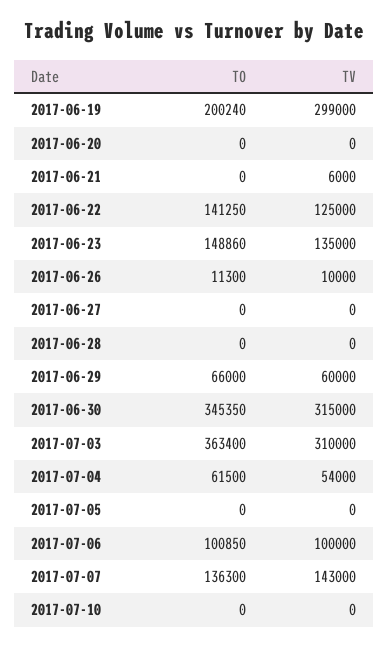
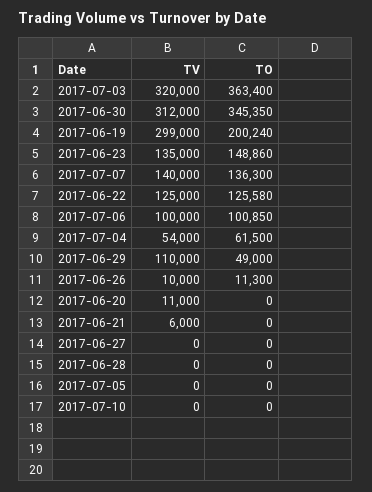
  {
    "TO": {
      "2017-06-19": 200240,
      "2017-06-20": 0,
      "2017-06-21": 0,
-     "2017-06-22": 141250,
+     "2017-06-22": 125580,
      "2017-06-23": 148860,
      "2017-06-26": 11300,
      "2017-06-27": 0,
      "2017-06-28": 0,
-     "2017-06-29": 66000,
+     "2017-06-29": 49000,
      "2017-06-30": 345350,
      "2017-07-03": 363400,
      "2017-07-04": 61500,
      "2017-07-05": 0,
      "2017-07-06": 100850,
      "2017-07-07": 136300,
      "2017-07-10": 0
    },
    "TV": {
      "2017-06-19": 299000,
-     "2017-06-20": 0,
+     "2017-06-20": 11000,
      "2017-06-21": 6000,
      "2017-06-22": 125000,
      "2017-06-23": 135000,
      "2017-06-26": 10000,
      "2017-06-27": 0,
      "2017-06-28": 0,
-     "2017-06-29": 60000,
+     "2017-06-29": 110000,
-     "2017-06-30": 315000,
+     "2017-06-30": 312000,
-     "2017-07-03": 310000,
+     "2017-07-03": 320000,
      "2017-07-04": 54000,
      "2017-07-05": 0,
      "2017-07-06": 100000,
-     "2017-07-07": 143000,
+     "2017-07-07": 140000,
      "2017-07-10": 0
    }
  }

